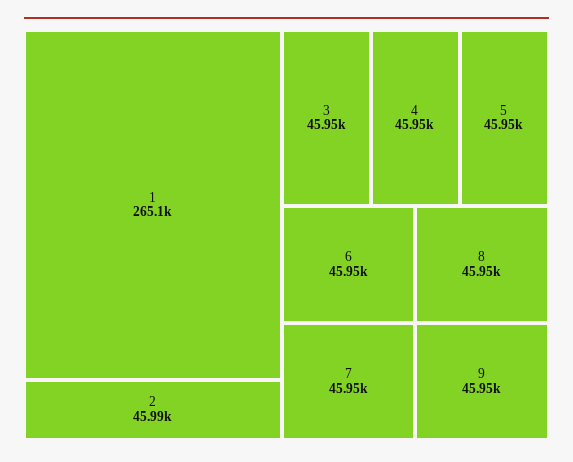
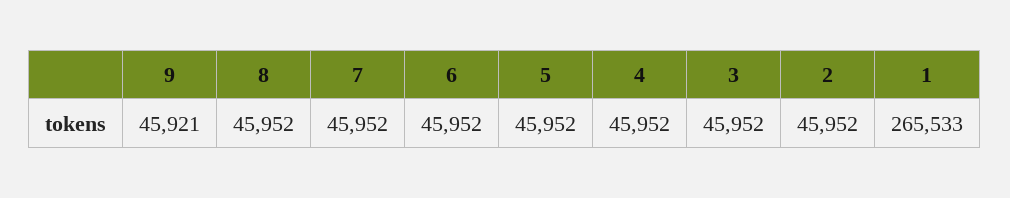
  {
-   "1": 265100,
+   "1": 265533,
-   "2": 45990,
+   "2": 45952,
    "3": 45952,
    "4": 45952,
    "5": 45952,
    "6": 45952,
    "7": 45952,
    "8": 45952,
-   "9": 45950
+   "9": 45921
  }

